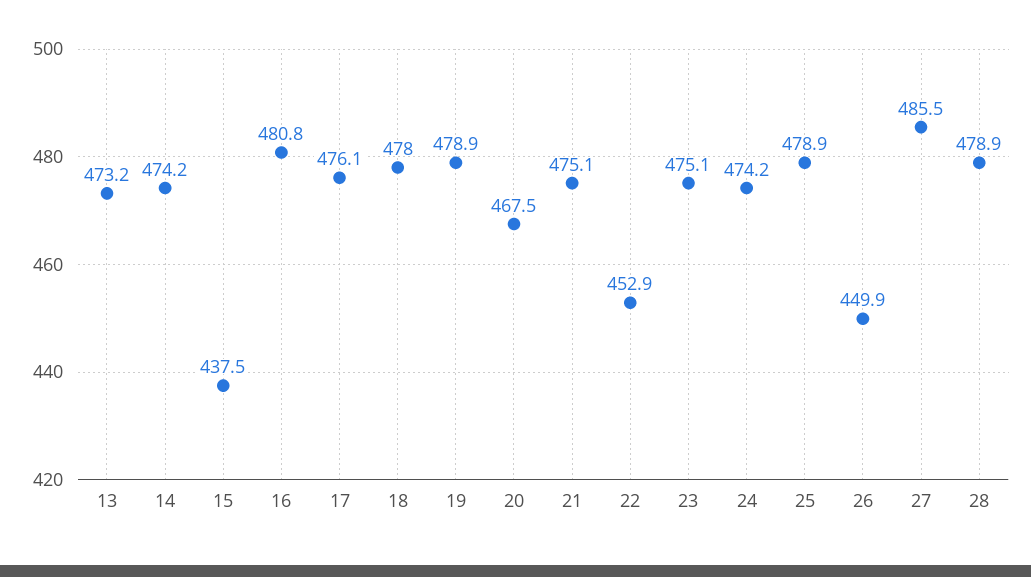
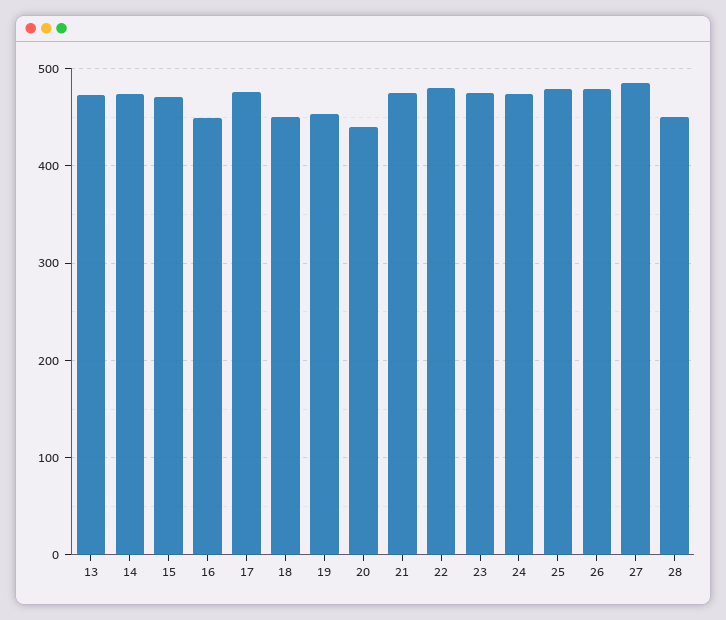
  {
    "13": 473.2,
    "14": 474.2,
-   "15": 437.5,
+   "15": 470,
-   "16": 480.8,
+   "16": 450,
    "17": 476.1,
-   "18": 478,
+   "18": 450,
-   "19": 478.9,
+   "19": 450,
-   "20": 467.5,
+   "20": 440,
    "21": 475.1,
-   "22": 452.9,
+   "22": 480,
    "23": 475.1,
    "24": 474.2,
    "25": 478.9,
-   "26": 449.9,
+   "26": 480,
    "27": 485.5,
-   "28": 478.9
+   "28": 450
  }

